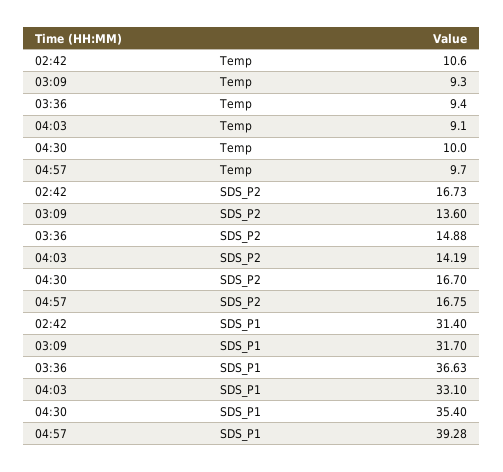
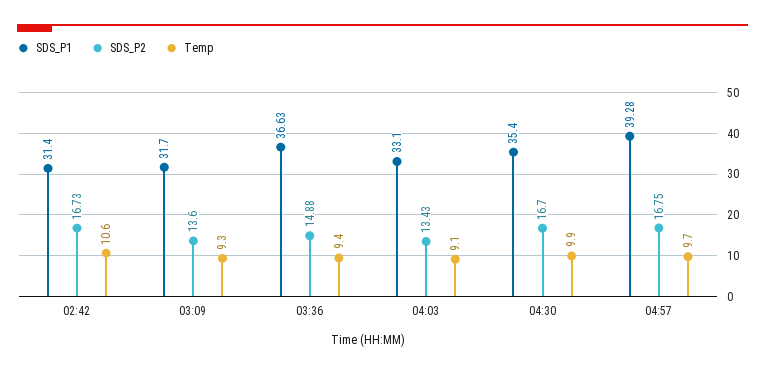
  {
    "Temp": {
      "02:42": 10.6,
      "03:09": 9.3,
      "03:36": 9.4,
      "04:03": 9.1,
-     "04:30": 10,
+     "04:30": 9.9,
      "04:57": 9.7
    },
    "SDS_P2": {
      "02:42": 16.73,
      "03:09": 13.6,
      "03:36": 14.88,
-     "04:03": 14.19,
+     "04:03": 13.43,
      "04:30": 16.7,
      "04:57": 16.75
    },
    "SDS_P1": {
      "02:42": 31.4,
      "03:09": 31.7,
      "03:36": 36.63,
      "04:03": 33.1,
      "04:30": 35.4,
      "04:57": 39.28
    }
  }

